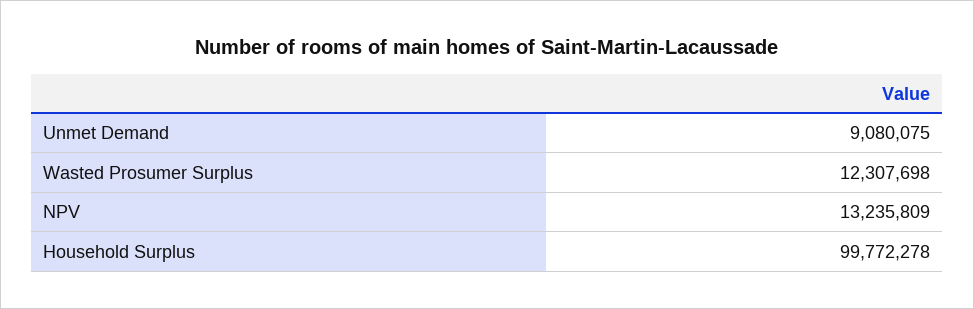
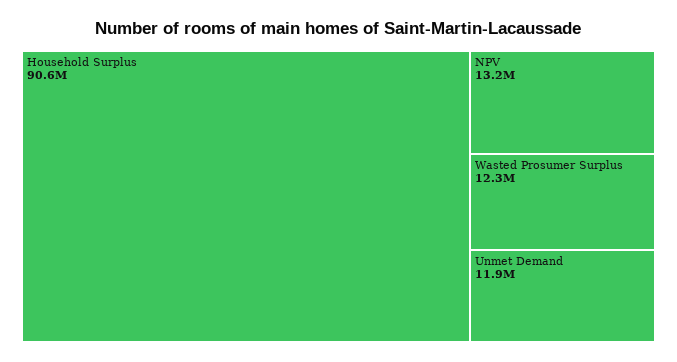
  {
-   "Unmet Demand": 9080075,
+   "Unmet Demand": 11900000,
    "Wasted Prosumer Surplus": 12307698,
    "NPV": 13235809,
-   "Household Surplus": 99772278
+   "Household Surplus": 90600000
  }

